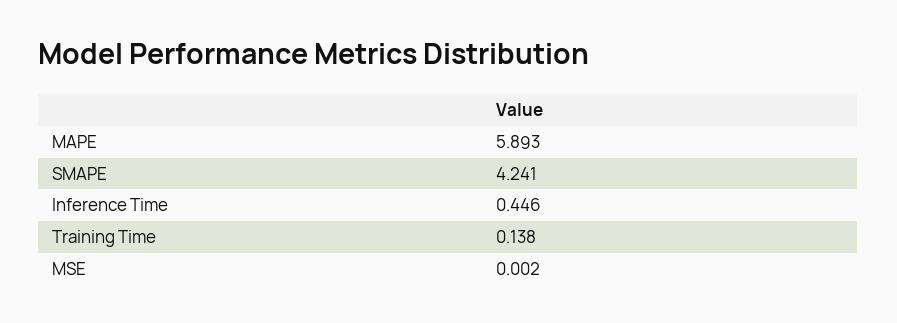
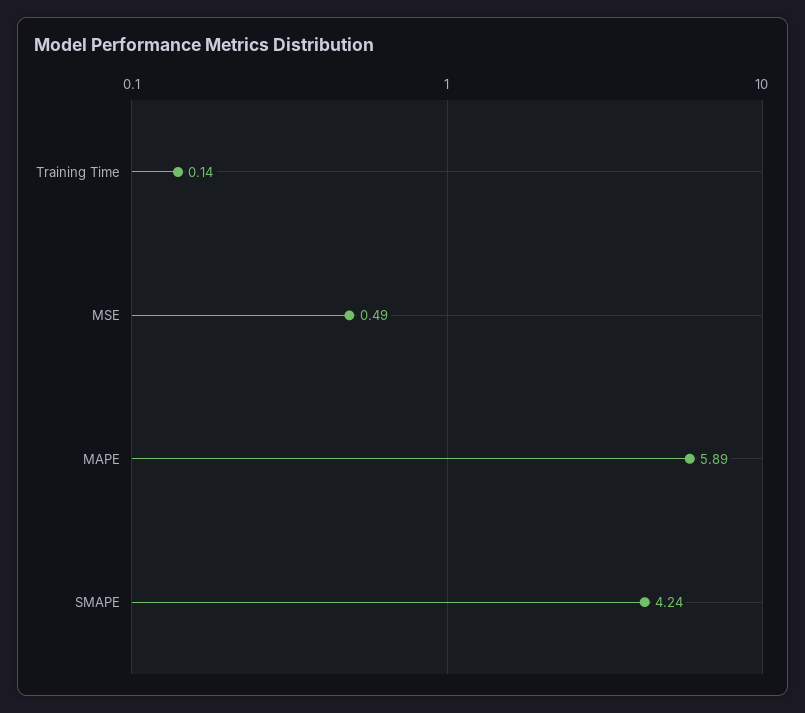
  {
    "MAPE": 5.893,
    "SMAPE": 4.241,
-   "Inference Time": 0.446,
    "Training Time": 0.138,
-   "MSE": 0.002
+   "MSE": 0.49
  }

